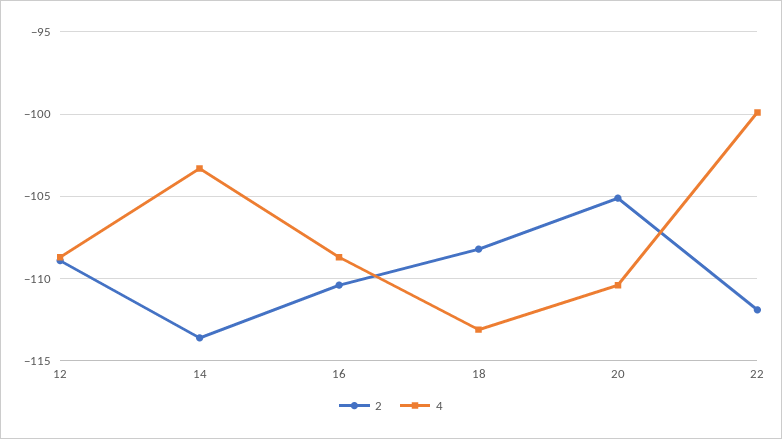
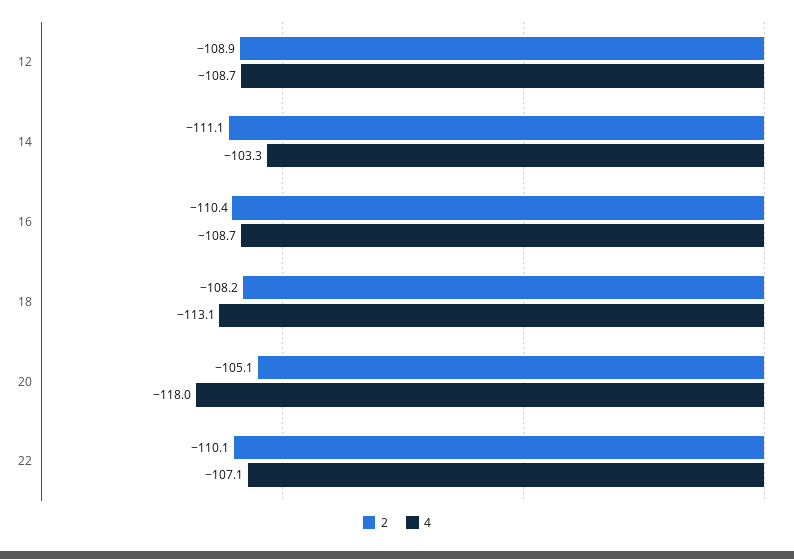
  {
    "2": {
      "12": -108.9,
-     "14": -113.5,
+     "14": -111.1,
      "16": -110.4,
      "18": -108.2,
      "20": -105.1,
-     "22": -112
+     "22": -110.1
    },
    "4": {
      "12": -108.7,
      "14": -103.3,
      "16": -108.7,
      "18": -113.1,
-     "20": -110.5,
+     "20": -118,
-     "22": -100
+     "22": -107.1
    }
  }

